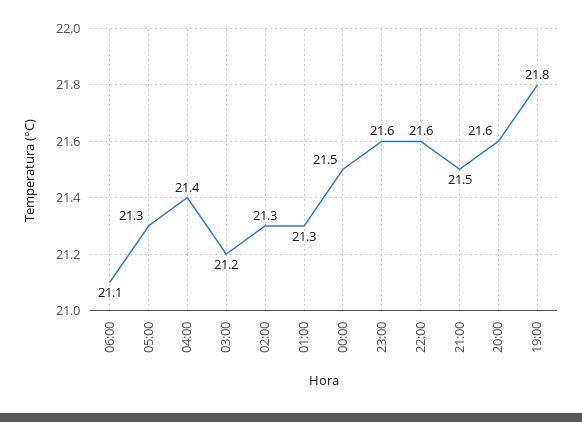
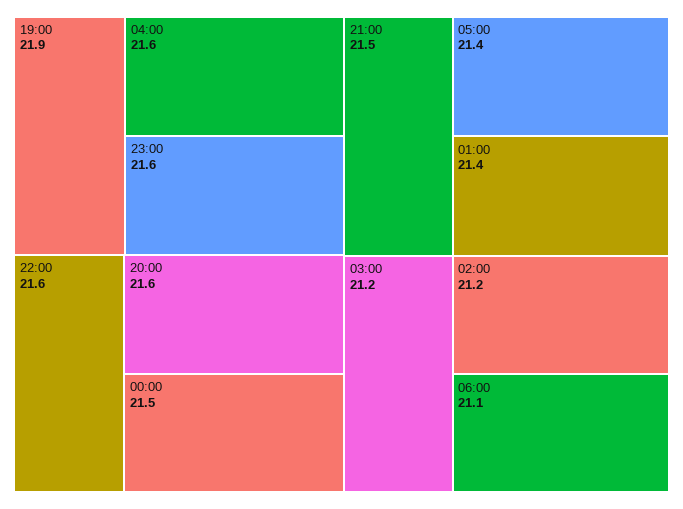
  {
    "06:00": 21.1,
-   "05:00": 21.3,
+   "05:00": 21.4,
-   "04:00": 21.4,
+   "04:00": 21.6,
    "03:00": 21.2,
-   "02:00": 21.3,
+   "02:00": 21.2,
-   "01:00": 21.3,
+   "01:00": 21.4,
    "00:00": 21.5,
    "23:00": 21.6,
    "22:00": 21.6,
    "21:00": 21.5,
    "20:00": 21.6,
-   "19:00": 21.8
+   "19:00": 21.9
  }

